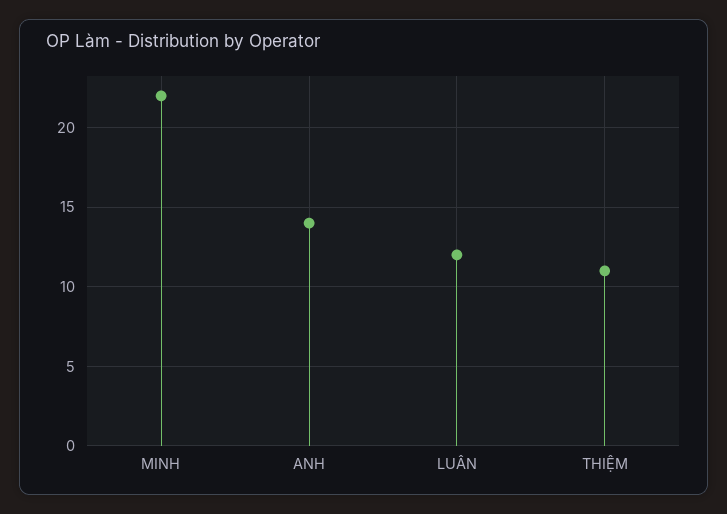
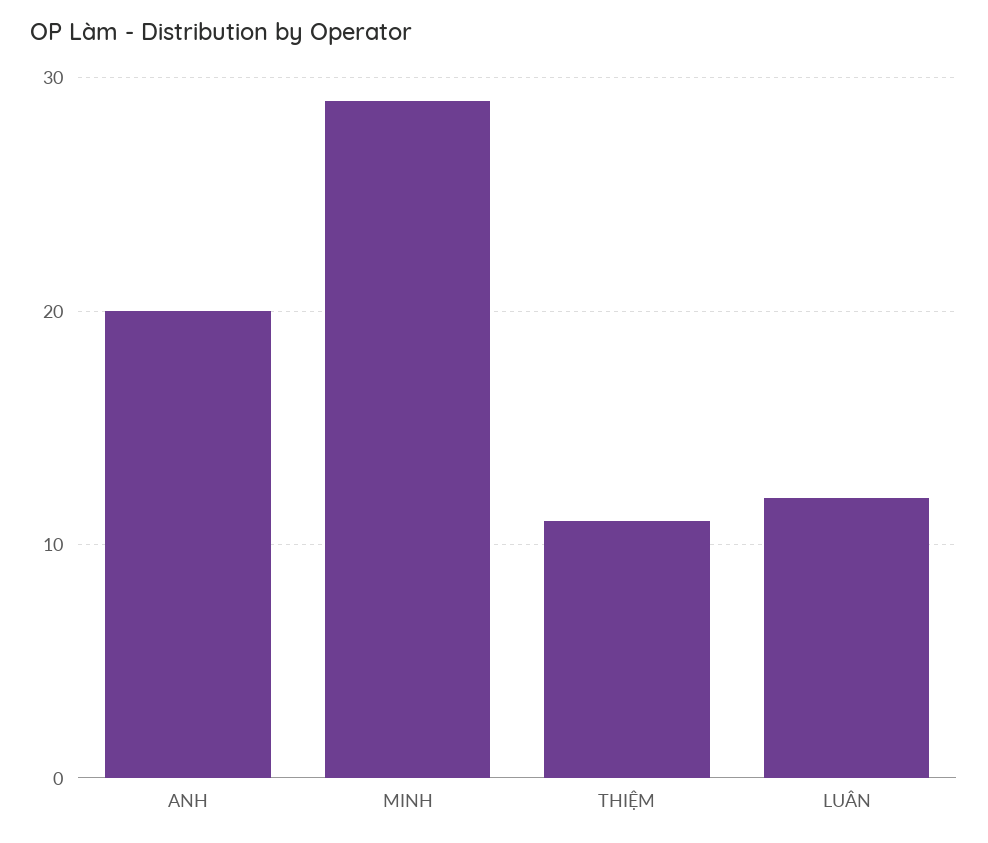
  {
-   "MINH": 22,
+   "MINH": 29,
-   "ANH": 14,
+   "ANH": 20,
    "LUÂN": 12,
    "THIỆM": 11
  }

